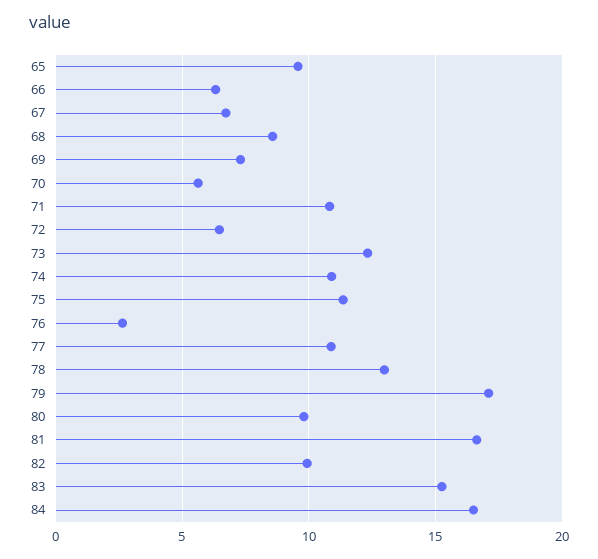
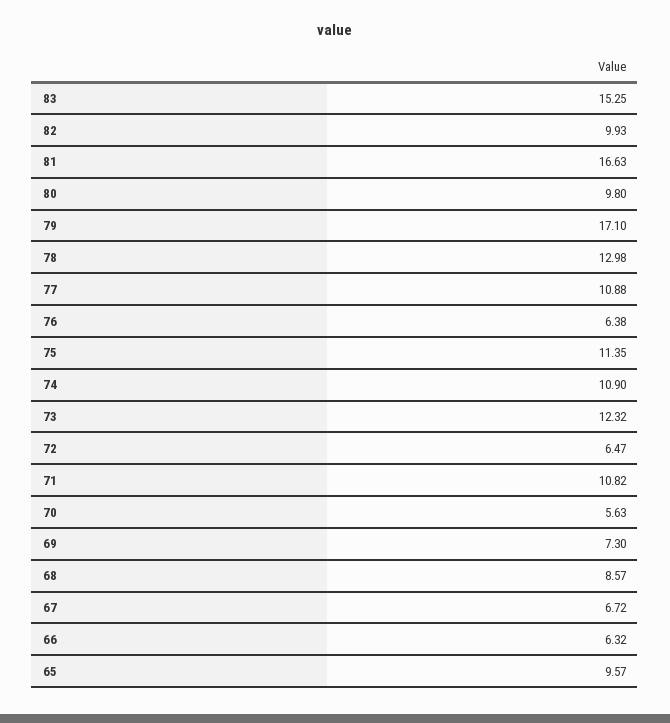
  {
    "65": 9.57,
    "66": 6.32,
    "67": 6.72,
    "68": 8.57,
    "69": 7.3,
    "70": 5.63,
    "71": 10.82,
    "72": 6.47,
    "73": 12.32,
    "74": 10.9,
    "75": 11.35,
-   "76": 2.5,
+   "76": 6.38,
    "77": 10.88,
    "78": 12.98,
    "79": 17.1,
    "80": 9.8,
    "81": 16.63,
    "82": 9.93,
-   "83": 15.25,
+   "83": 15.25
-   "84": 16.5
  }

